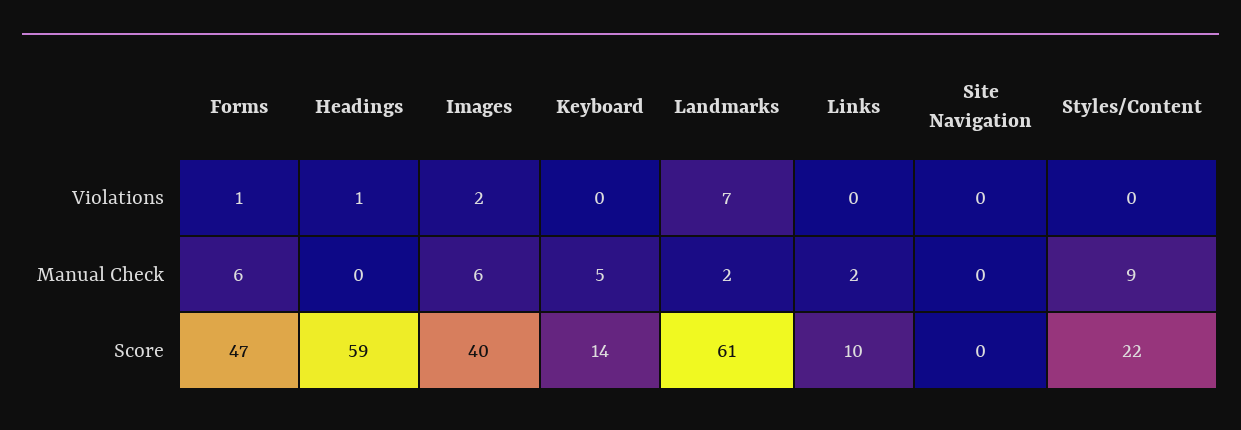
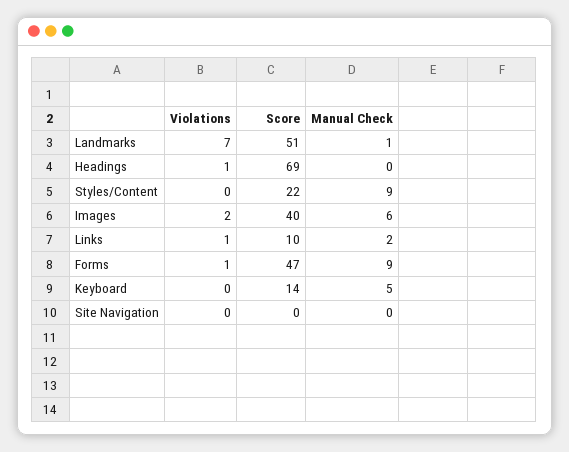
  {
    "Forms": {
      "Violations": 1,
-     "Manual Check": 6,
+     "Manual Check": 9,
      "Score": 47
    },
    "Headings": {
      "Violations": 1,
      "Manual Check": 0,
-     "Score": 59
+     "Score": 69
    },
    "Images": {
      "Violations": 2,
      "Manual Check": 6,
      "Score": 40
    },
    "Keyboard": {
      "Violations": 0,
      "Manual Check": 5,
      "Score": 14
    },
    "Landmarks": {
      "Violations": 7,
-     "Manual Check": 2,
+     "Manual Check": 1,
-     "Score": 61
+     "Score": 51
    },
    "Links": {
-     "Violations": 0,
+     "Violations": 1,
      "Manual Check": 2,
      "Score": 10
    },
    "Site Navigation": {
      "Violations": 0,
      "Manual Check": 0,
      "Score": 0
    },
    "Styles/Content": {
      "Violations": 0,
      "Manual Check": 9,
      "Score": 22
    }
  }

